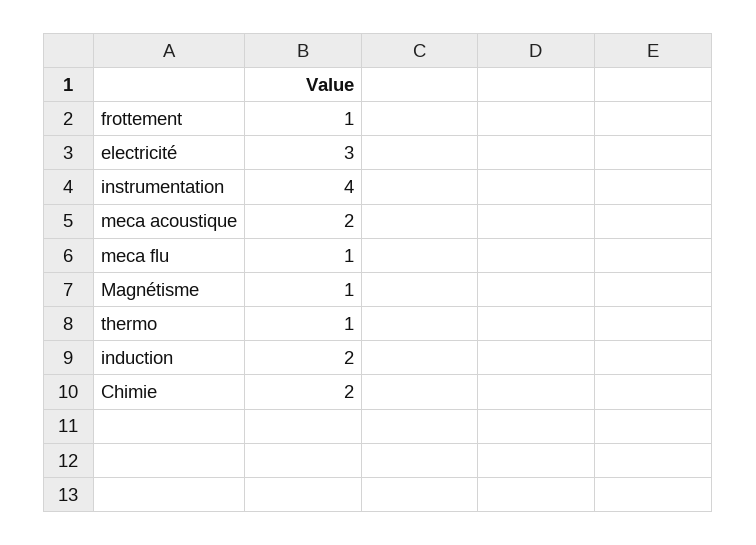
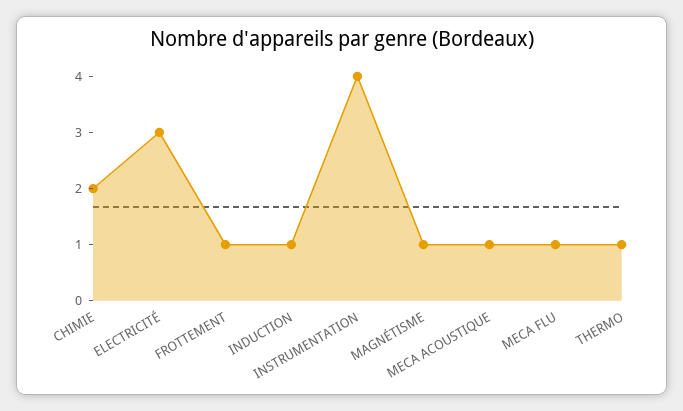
  {
    "frottement": 1,
    "electricité": 3,
    "instrumentation": 4,
-   "meca acoustique": 2,
+   "meca acoustique": 1,
    "meca flu": 1,
    "Magnétisme": 1,
    "thermo": 1,
-   "induction": 2,
+   "induction": 1,
    "Chimie": 2
  }

